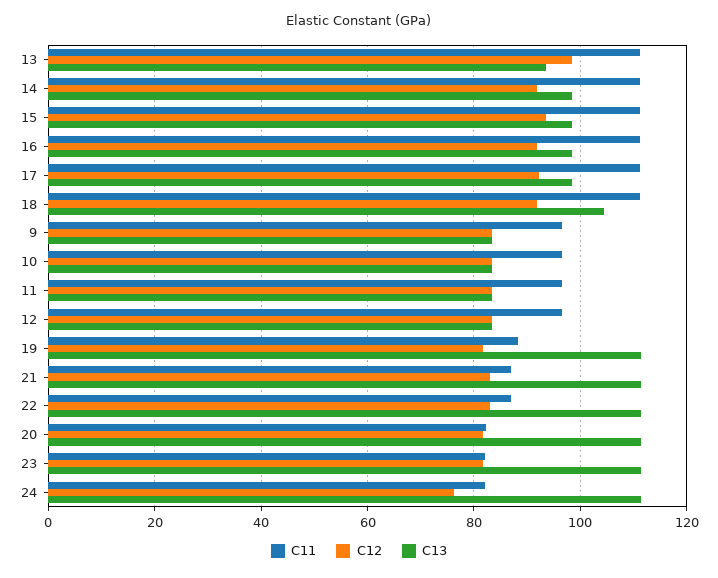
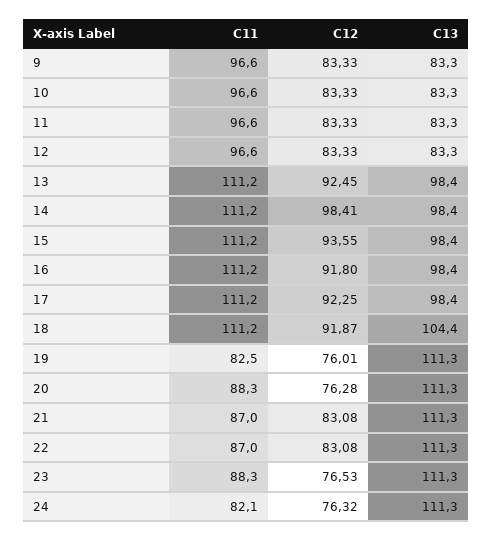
  {
    "C11": {
      "13": 111.2,
      "14": 111.2,
      "15": 111.2,
      "16": 111.2,
      "17": 111.2,
      "18": 111.2,
      "9": 96.6,
      "10": 96.6,
      "11": 96.6,
      "12": 96.6,
-     "19": 88,
+     "19": 82.5,
      "21": 87,
      "22": 87,
-     "20": 82,
+     "20": 88.3,
-     "23": 82,
+     "23": 88.3,
      "24": 82.1
    },
    "C12": {
-     "13": 98,
+     "13": 92.45,
-     "14": 92,
+     "14": 98.41,
      "15": 93.55,
      "16": 91.8,
      "17": 92.25,
      "18": 91.87,
      "9": 83.33,
      "10": 83.33,
      "11": 83.33,
      "12": 83.33,
-     "19": 82,
+     "19": 76.01,
      "21": 83.08,
      "22": 83.08,
-     "20": 82,
+     "20": 76.28,
-     "23": 82,
+     "23": 76.53,
      "24": 76.32
    },
    "C13": {
-     "13": 94,
+     "13": 98.4,
      "14": 98.4,
      "15": 98.4,
      "16": 98.4,
      "17": 98.4,
      "18": 104.4,
      "9": 83.3,
      "10": 83.3,
      "11": 83.3,
      "12": 83.3,
      "19": 111.3,
      "21": 111.3,
      "22": 111.3,
      "20": 111.3,
      "23": 111.3,
      "24": 111.3
    }
  }

